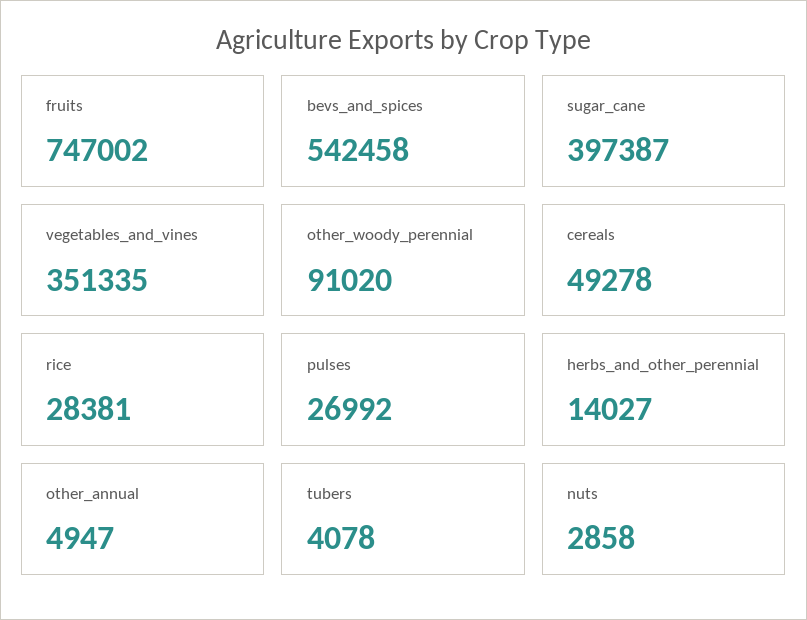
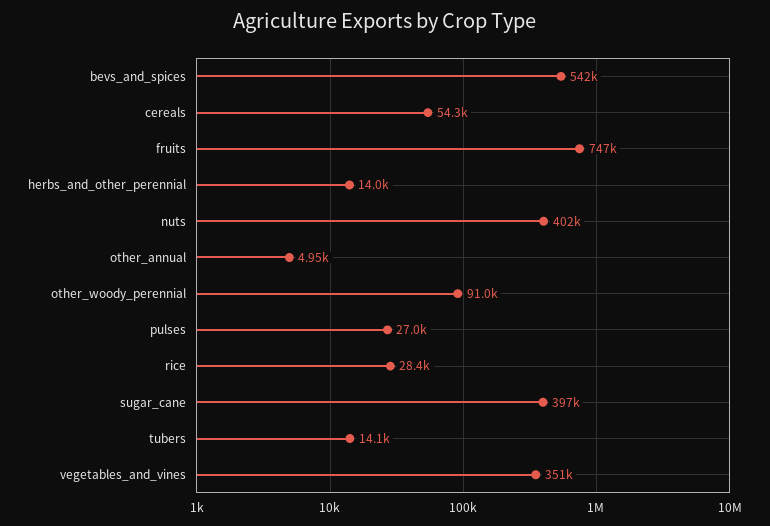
  {
    "fruits": 747002,
    "bevs_and_spices": 542458,
    "sugar_cane": 397387,
    "vegetables_and_vines": 351335,
    "other_woody_perennial": 91020,
-   "cereals": 49278,
+   "cereals": 54300,
    "rice": 28381,
    "pulses": 26992,
    "herbs_and_other_perennial": 14027,
    "other_annual": 4947,
-   "tubers": 4078,
+   "tubers": 14100,
-   "nuts": 2858
+   "nuts": 402000
  }

